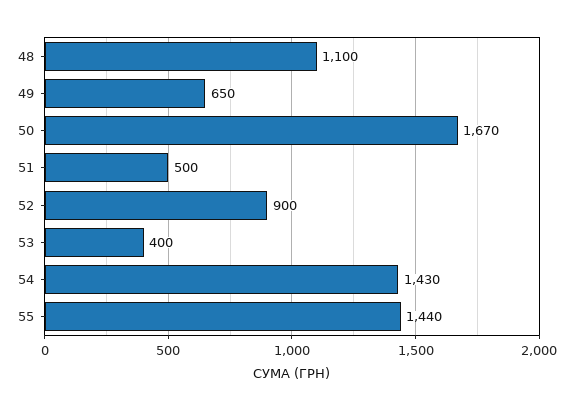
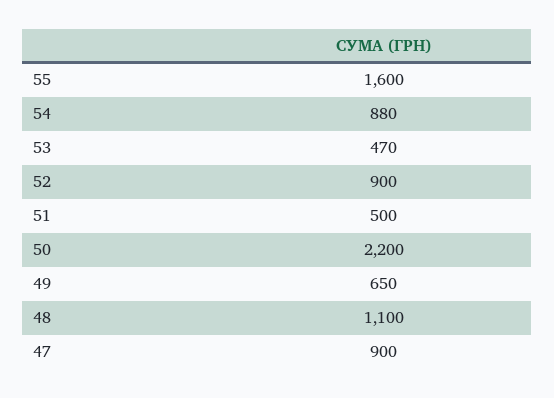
  {
    "48": 1100,
    "49": 650,
-   "50": 1670,
+   "50": 2200,
    "51": 500,
    "52": 900,
-   "53": 400,
+   "53": 470,
-   "54": 1430,
+   "54": 880,
-   "55": 1440
+   "55": 1600,
+   "47": 900
  }

